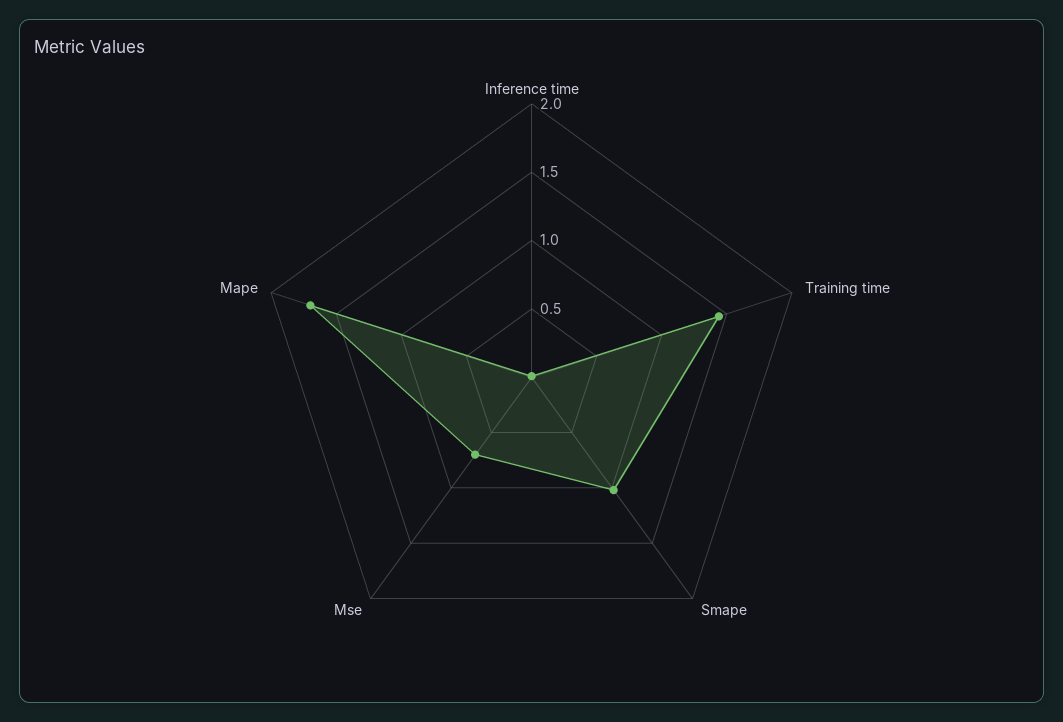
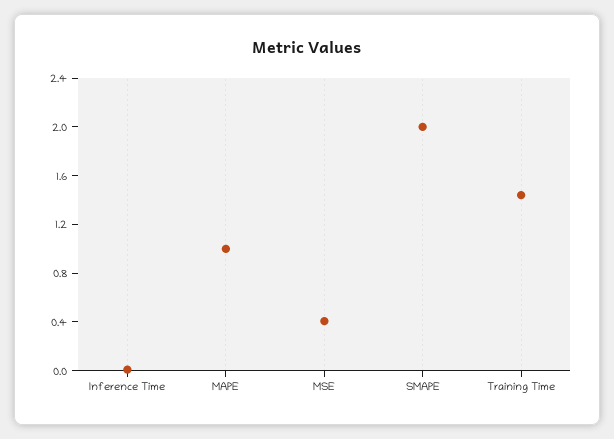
  {
    "Inference time": 0,
    "Training time": 1.4,
-   "Smape": 1,
+   "Smape": 2,
-   "Mse": 0.7,
+   "Mse": 0.4,
-   "Mape": 1.7
+   "Mape": 1
  }

